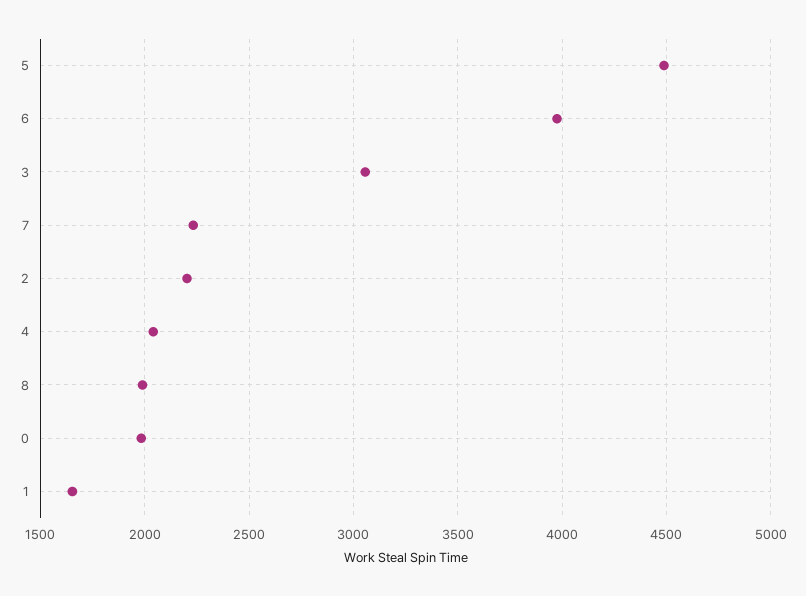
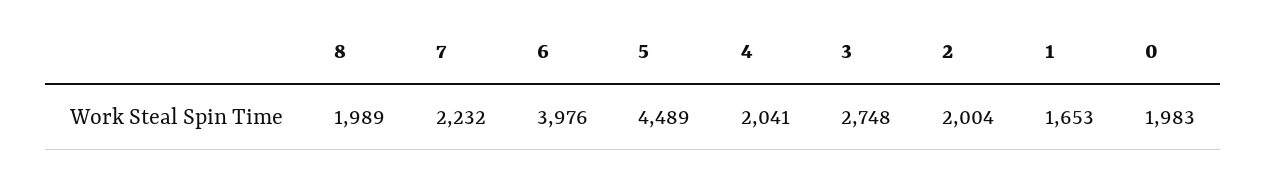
  {
    "5": 4489,
    "6": 3976,
-   "3": 3050,
+   "3": 2748,
    "7": 2232,
-   "2": 2200,
+   "2": 2004,
    "4": 2041,
    "8": 1989,
    "0": 1983,
    "1": 1653
  }

